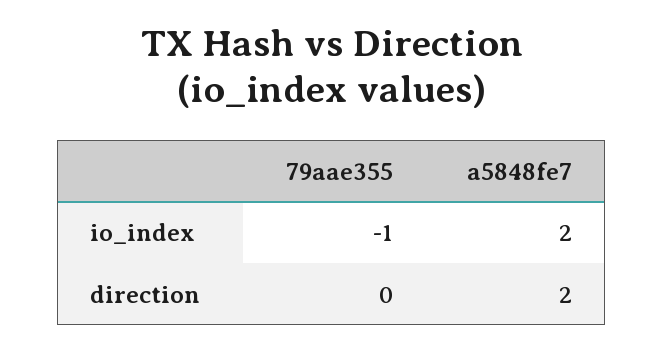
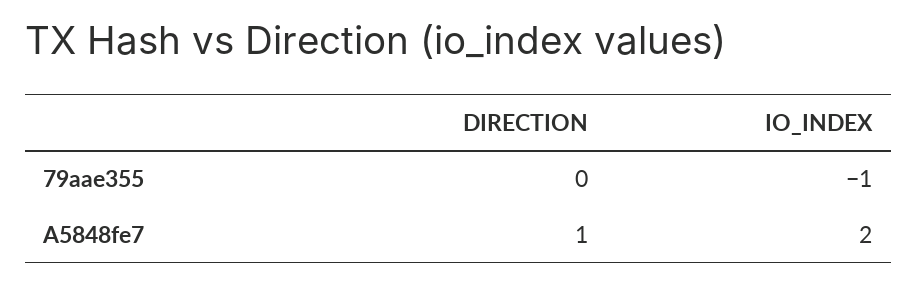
  {
    "79aae355": {
      "io_index": -1,
      "direction": 0
    },
    "a5848fe7": {
      "io_index": 2,
-     "direction": 2
+     "direction": 1
    }
  }

